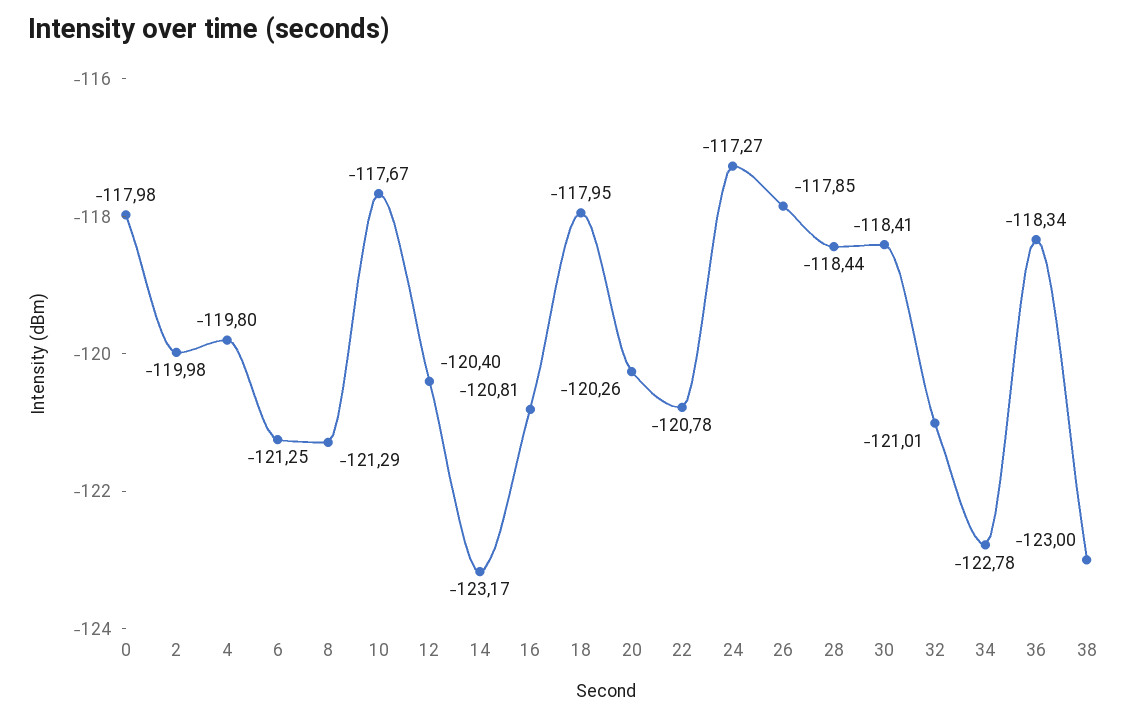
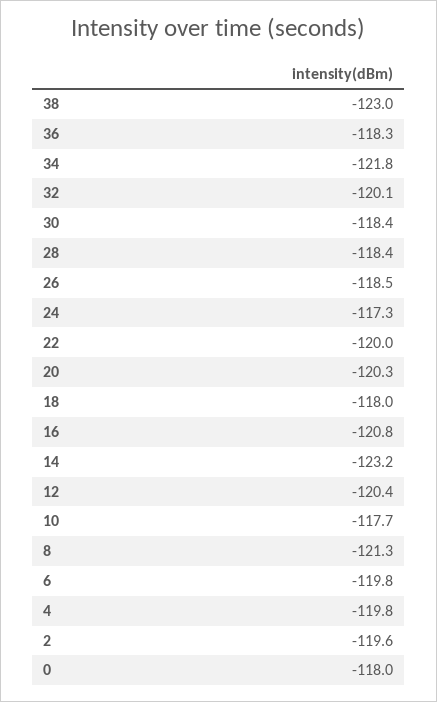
  {
    "0": -117.98,
-   "2": -119.98,
+   "2": -119.6,
    "4": -119.8,
-   "6": -121.25,
+   "6": -119.8,
    "8": -121.29,
    "10": -117.67,
    "12": -120.4,
    "14": -123.17,
    "16": -120.81,
    "18": -117.95,
    "20": -120.26,
-   "22": -120.78,
+   "22": -120,
    "24": -117.27,
-   "26": -117.85,
+   "26": -118.5,
    "28": -118.44,
    "30": -118.41,
-   "32": -121.01,
+   "32": -120.1,
-   "34": -122.78,
+   "34": -121.8,
    "36": -118.34,
    "38": -123
  }

